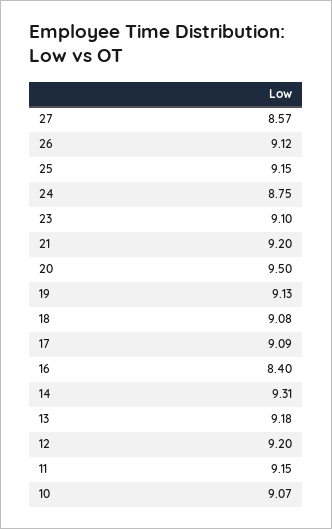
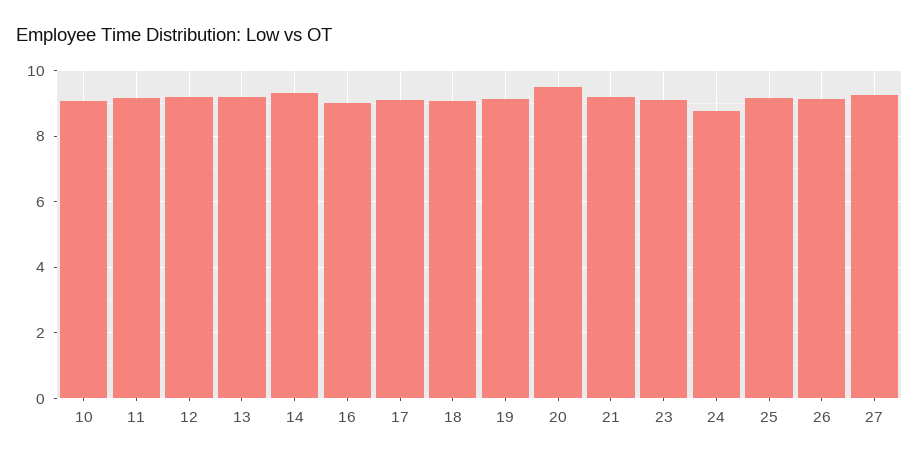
  {
-   "27": 8.57,
+   "27": 9.2,
    "26": 9.12,
    "25": 9.15,
    "24": 8.75,
    "23": 9.1,
    "21": 9.2,
    "20": 9.5,
    "19": 9.13,
    "18": 9.08,
    "17": 9.09,
-   "16": 8.4,
+   "16": 9,
    "14": 9.31,
    "13": 9.18,
    "12": 9.2,
    "11": 9.15,
    "10": 9.07
  }

